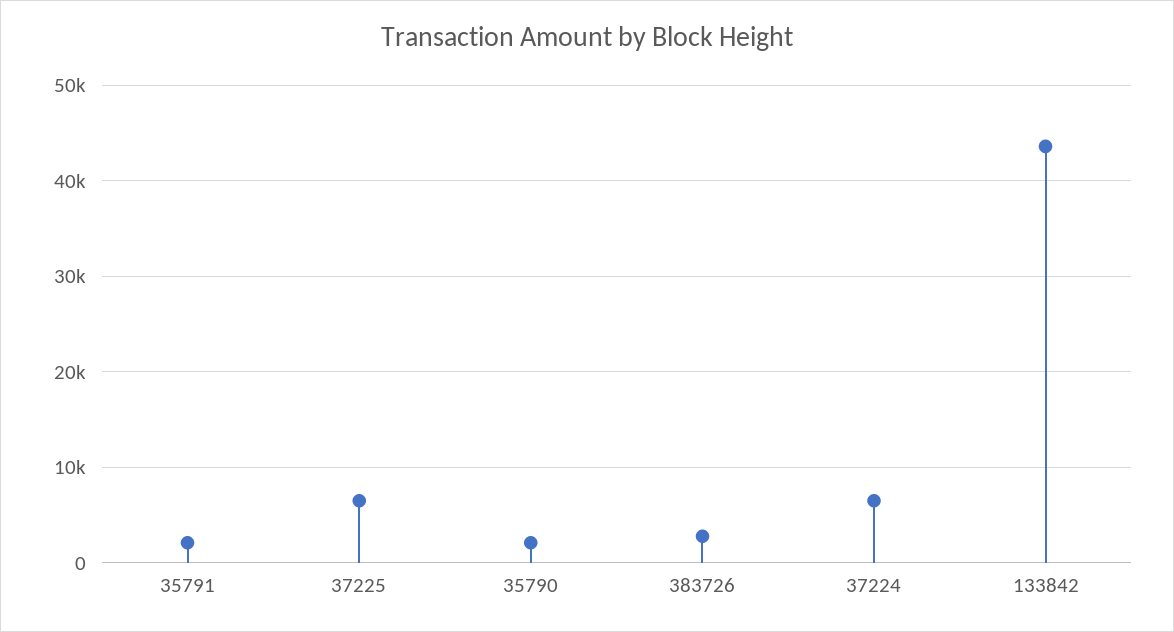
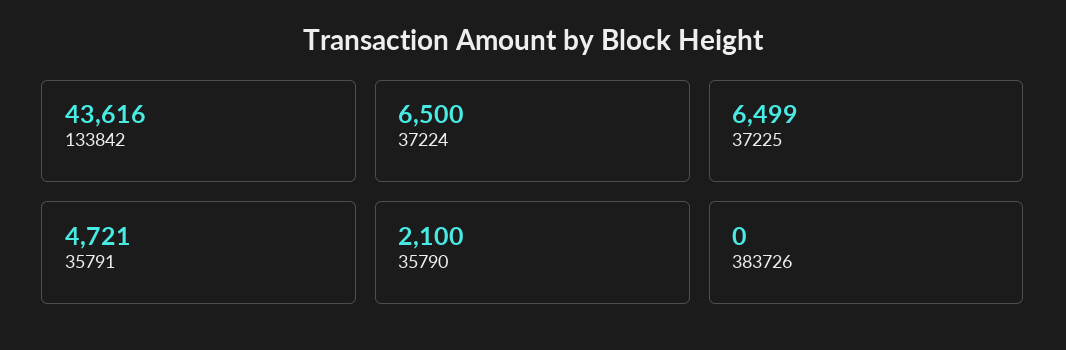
  {
-   "35791": 2000,
+   "35791": 4721,
    "37225": 6499,
    "35790": 2100,
-   "383726": 3000,
+   "383726": 0,
    "37224": 6500,
    "133842": 43616
  }

